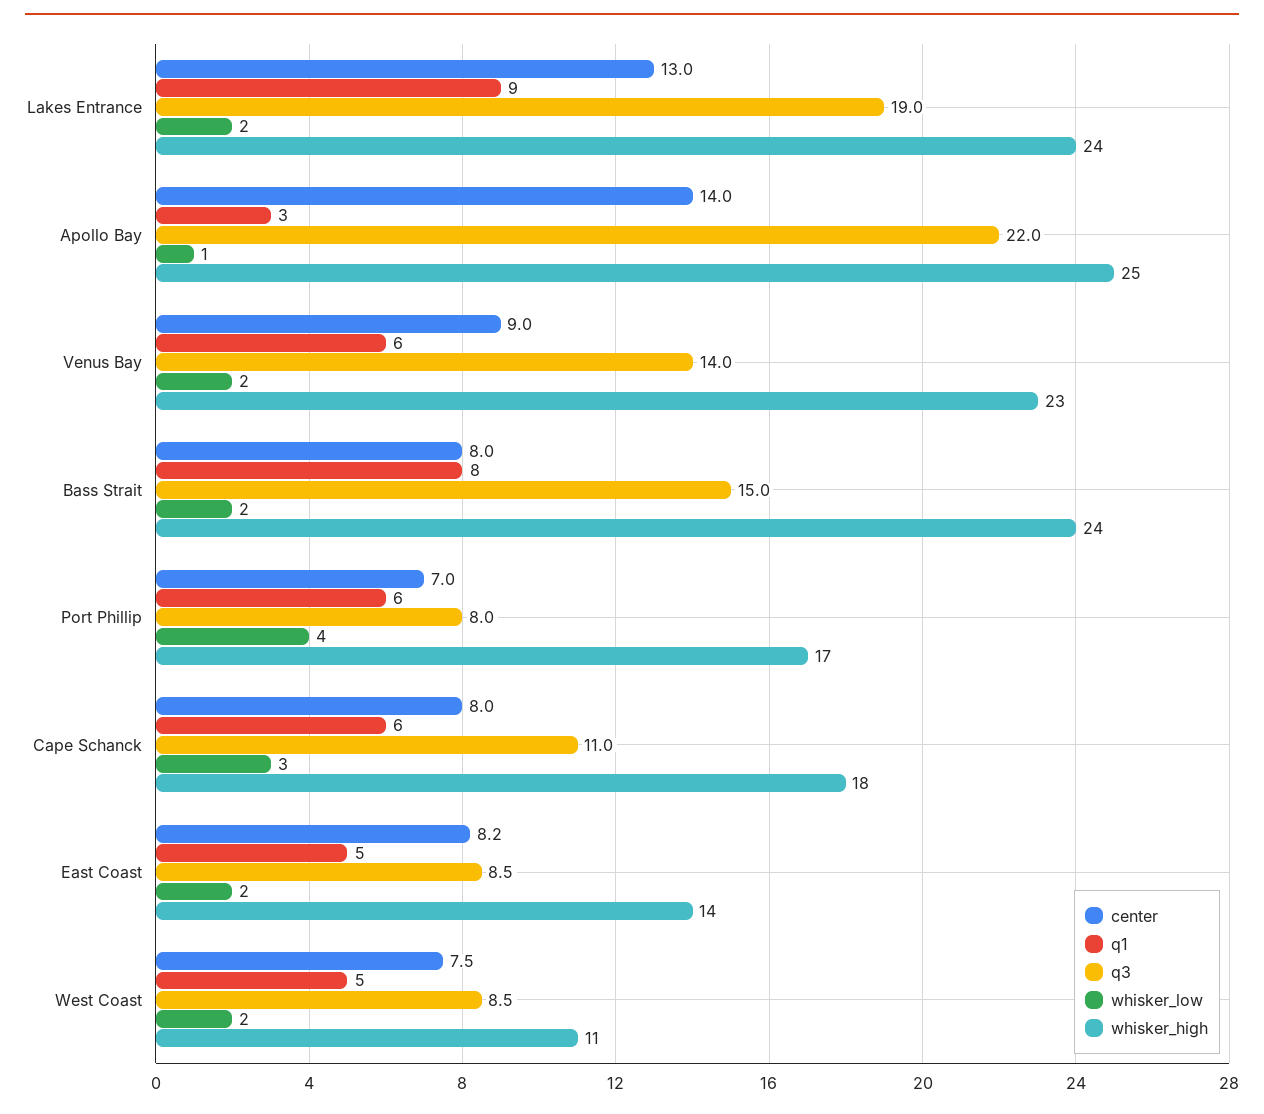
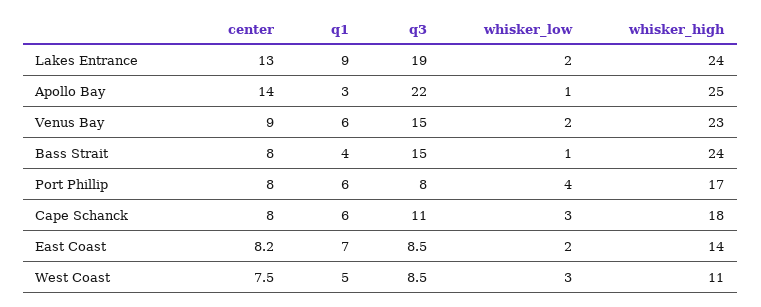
  {
    "center": {
      "Lakes Entrance": 13,
      "Apollo Bay": 14,
      "Venus Bay": 9,
      "Bass Strait": 8,
-     "Port Phillip": 7,
+     "Port Phillip": 8,
      "Cape Schanck": 8,
      "East Coast": 8.2,
      "West Coast": 7.5
    },
    "q1": {
      "Lakes Entrance": 9,
      "Apollo Bay": 3,
      "Venus Bay": 6,
-     "Bass Strait": 8,
+     "Bass Strait": 4,
      "Port Phillip": 6,
      "Cape Schanck": 6,
-     "East Coast": 5,
+     "East Coast": 7,
      "West Coast": 5
    },
    "q3": {
      "Lakes Entrance": 19,
      "Apollo Bay": 22,
-     "Venus Bay": 14,
+     "Venus Bay": 15,
      "Bass Strait": 15,
      "Port Phillip": 8,
      "Cape Schanck": 11,
      "East Coast": 8.5,
      "West Coast": 8.5
    },
    "whisker_low": {
      "Lakes Entrance": 2,
      "Apollo Bay": 1,
      "Venus Bay": 2,
-     "Bass Strait": 2,
+     "Bass Strait": 1,
      "Port Phillip": 4,
      "Cape Schanck": 3,
      "East Coast": 2,
-     "West Coast": 2
+     "West Coast": 3
    },
    "whisker_high": {
      "Lakes Entrance": 24,
      "Apollo Bay": 25,
      "Venus Bay": 23,
      "Bass Strait": 24,
      "Port Phillip": 17,
      "Cape Schanck": 18,
      "East Coast": 14,
      "West Coast": 11
    }
  }

